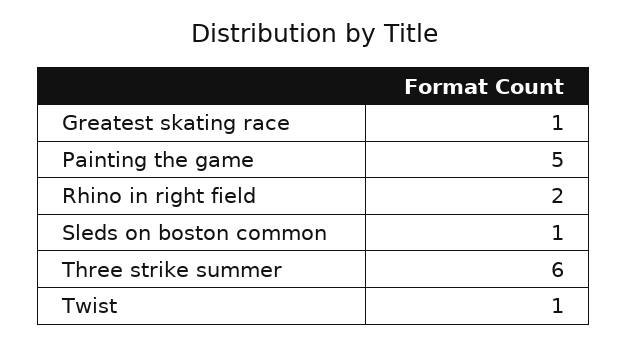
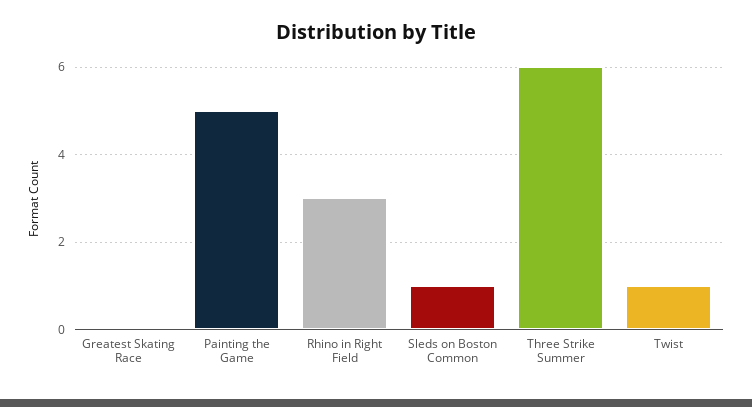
  {
-   "Greatest skating race": 1,
+   "Greatest skating race": 0,
    "Painting the game": 5,
-   "Rhino in right field": 2,
+   "Rhino in right field": 3,
    "Sleds on boston common": 1,
    "Three strike summer": 6,
    "Twist": 1
  }

